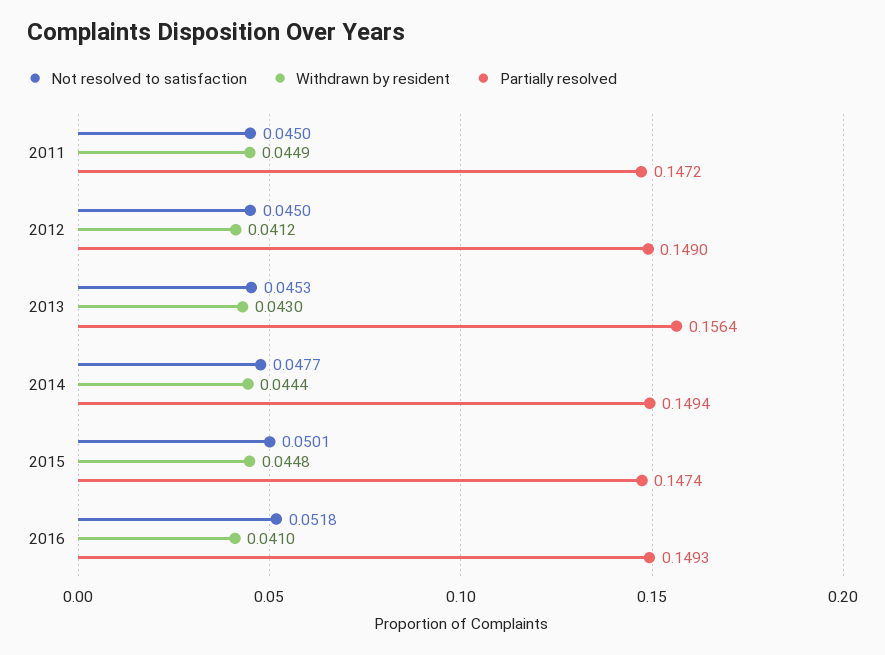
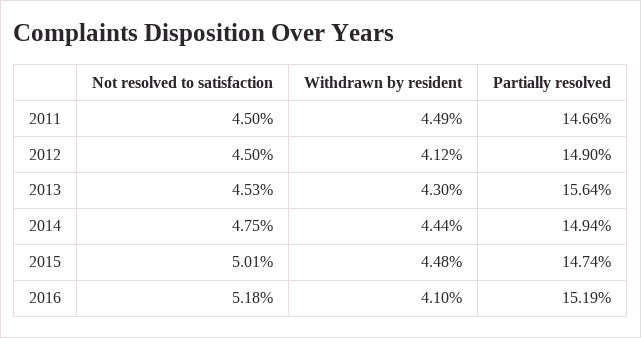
  {
    "Not resolved to satisfaction": {
      "2011": 0.045,
      "2012": 0.045,
      "2013": 0.0453,
-     "2014": 0.0477,
+     "2014": 0.0475,
      "2015": 0.0501,
      "2016": 0.0518
    },
    "Withdrawn by resident": {
      "2011": 0.0449,
      "2012": 0.0412,
      "2013": 0.043,
      "2014": 0.0444,
      "2015": 0.0448,
      "2016": 0.041
    },
    "Partially resolved": {
-     "2011": 0.1472,
+     "2011": 0.1466,
      "2012": 0.149,
      "2013": 0.1564,
      "2014": 0.1494,
      "2015": 0.1474,
-     "2016": 0.1493
+     "2016": 0.1519
    }
  }

